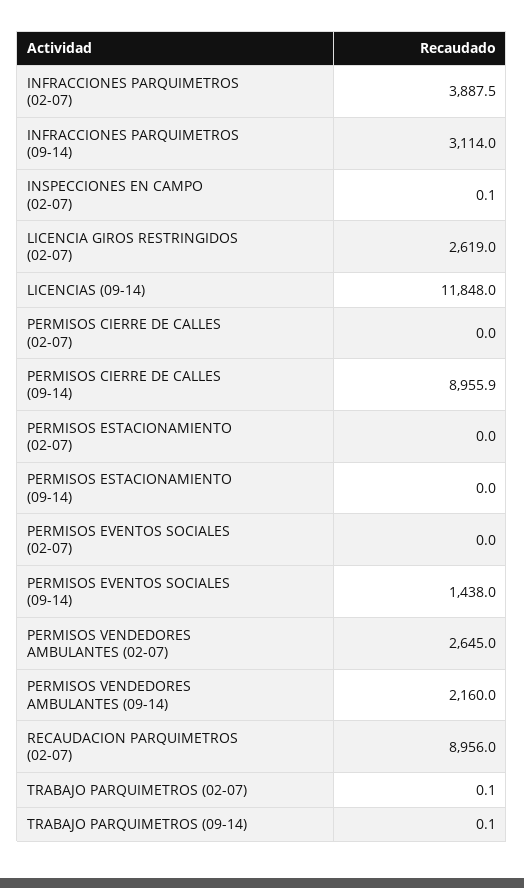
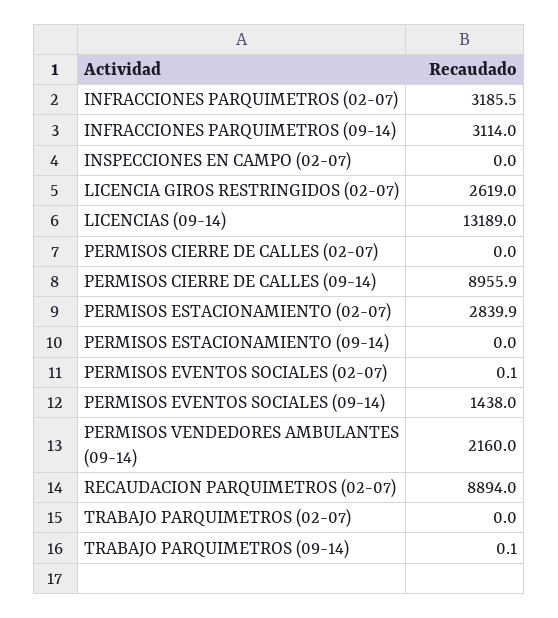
  {
-   "INFRACCIONES PARQUIMETROS (02-07)": 3887.5,
+   "INFRACCIONES PARQUIMETROS (02-07)": 3185.5,
    "INFRACCIONES PARQUIMETROS (09-14)": 3114,
-   "INSPECCIONES EN CAMPO (02-07)": 0.1,
+   "INSPECCIONES EN CAMPO (02-07)": 0,
    "LICENCIA GIROS RESTRINGIDOS (02-07)": 2619,
-   "LICENCIAS (09-14)": 11848,
+   "LICENCIAS (09-14)": 13189,
    "PERMISOS CIERRE DE CALLES (02-07)": 0,
    "PERMISOS CIERRE DE CALLES (09-14)": 8955.9,
-   "PERMISOS ESTACIONAMIENTO (02-07)": 0,
+   "PERMISOS ESTACIONAMIENTO (02-07)": 2839.9,
    "PERMISOS ESTACIONAMIENTO (09-14)": 0,
-   "PERMISOS EVENTOS SOCIALES (02-07)": 0,
+   "PERMISOS EVENTOS SOCIALES (02-07)": 0.1,
    "PERMISOS EVENTOS SOCIALES (09-14)": 1438,
-   "PERMISOS VENDEDORES AMBULANTES (02-07)": 2645,
    "PERMISOS VENDEDORES AMBULANTES (09-14)": 2160,
-   "RECAUDACION PARQUIMETROS (02-07)": 8956,
+   "RECAUDACION PARQUIMETROS (02-07)": 8894,
-   "TRABAJO PARQUIMETROS (02-07)": 0.1,
+   "TRABAJO PARQUIMETROS (02-07)": 0,
    "TRABAJO PARQUIMETROS (09-14)": 0.1
  }

